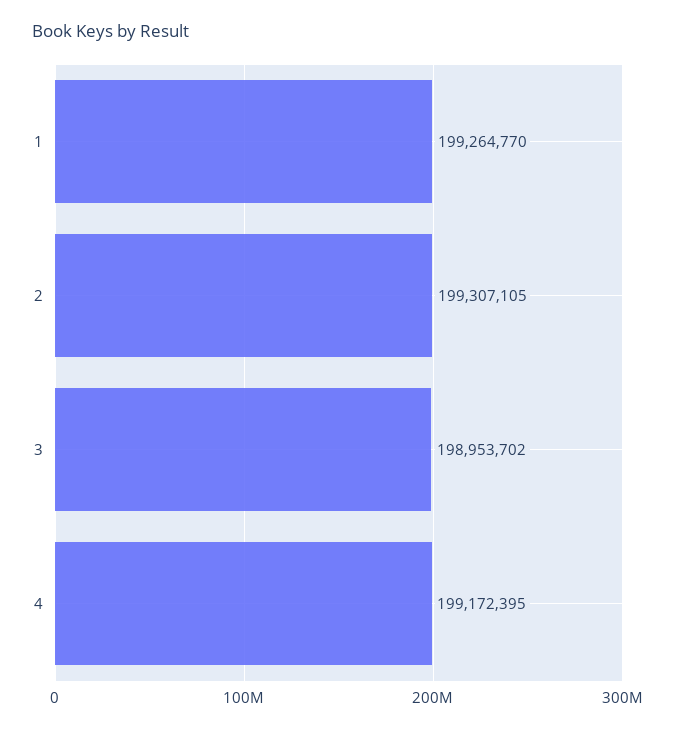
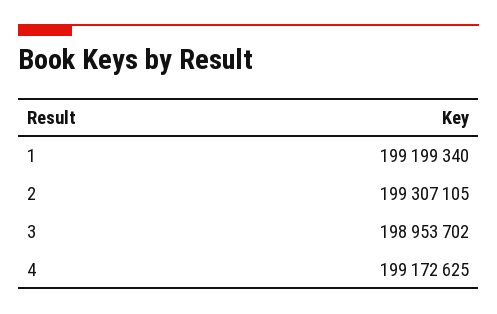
  {
-   "1": 199264770,
+   "1": 199199340,
    "2": 199307105,
    "3": 198953702,
-   "4": 199172395
+   "4": 199172625
  }

